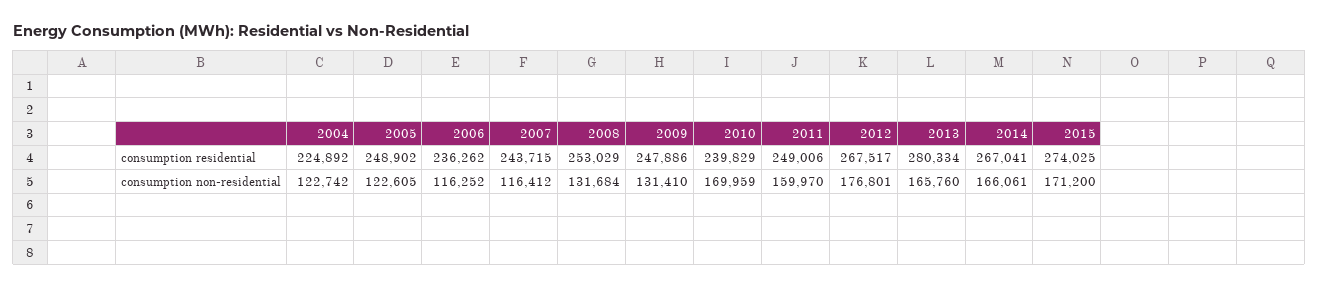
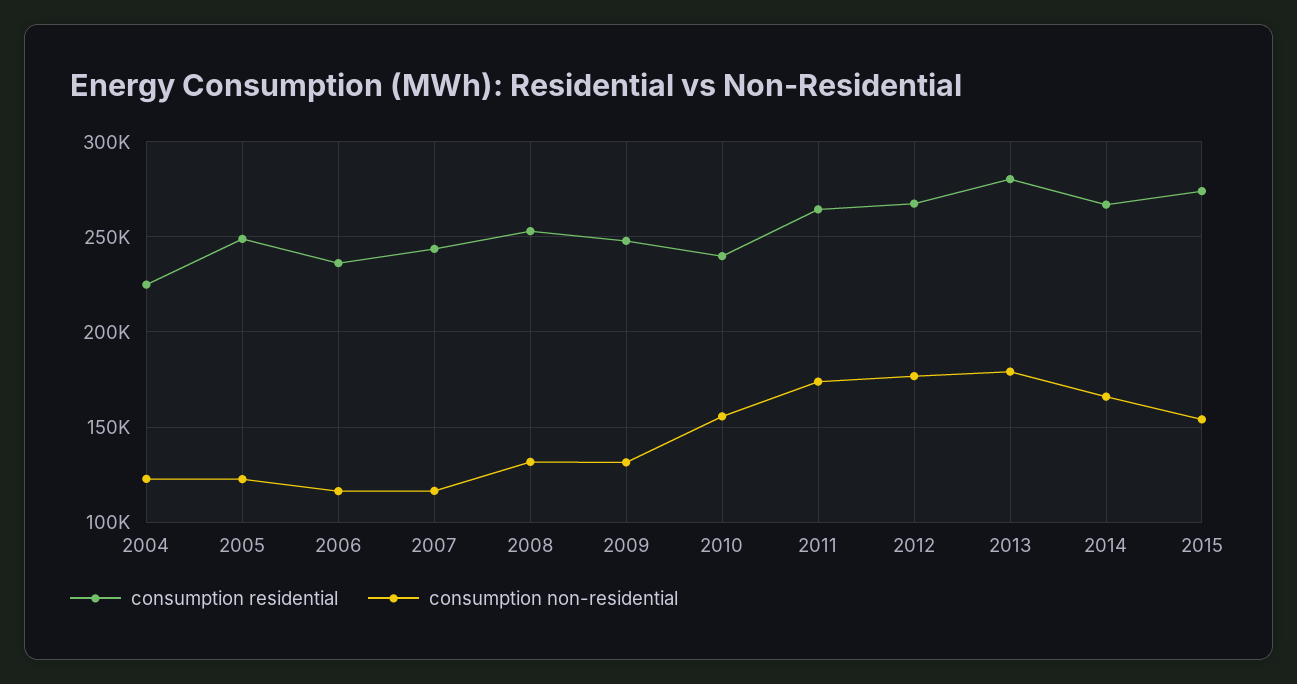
  {
    "consumption residential": {
      "2004": 224892,
      "2005": 248902,
      "2006": 236262,
      "2007": 243715,
      "2008": 253029,
      "2009": 247886,
      "2010": 239829,
-     "2011": 249006,
+     "2011": 265000,
      "2012": 267517,
      "2013": 280334,
      "2014": 267041,
      "2015": 274025
    },
    "consumption non-residential": {
      "2004": 122742,
      "2005": 122605,
      "2006": 116252,
      "2007": 116412,
      "2008": 131684,
      "2009": 131410,
-     "2010": 169959,
+     "2010": 155000,
-     "2011": 159970,
+     "2011": 175000,
      "2012": 176801,
-     "2013": 165760,
+     "2013": 180000,
      "2014": 166061,
-     "2015": 171200
+     "2015": 155000
    }
  }

